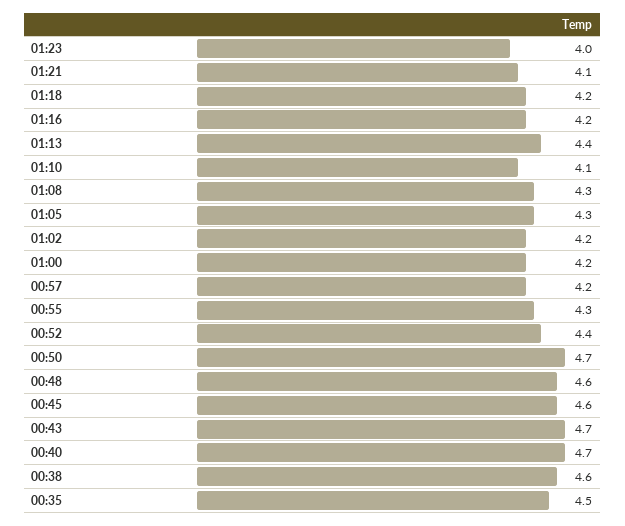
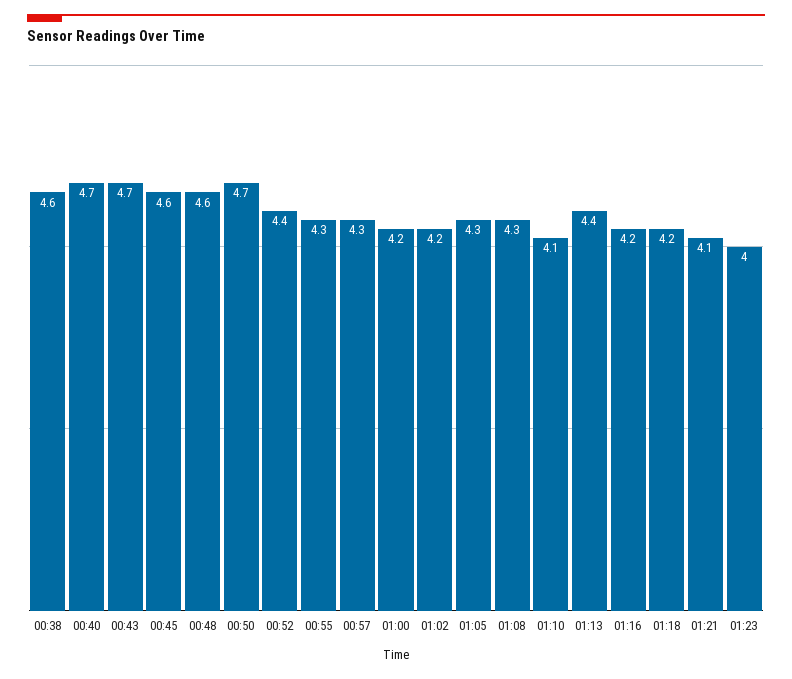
  {
    "01:23": 4,
    "01:21": 4.1,
    "01:18": 4.2,
    "01:16": 4.2,
    "01:13": 4.4,
    "01:10": 4.1,
    "01:08": 4.3,
    "01:05": 4.3,
    "01:02": 4.2,
    "01:00": 4.2,
-   "00:57": 4.2,
+   "00:57": 4.3,
    "00:55": 4.3,
    "00:52": 4.4,
    "00:50": 4.7,
    "00:48": 4.6,
    "00:45": 4.6,
    "00:43": 4.7,
    "00:40": 4.7,
-   "00:38": 4.6,
+   "00:38": 4.6
-   "00:35": 4.5
  }

